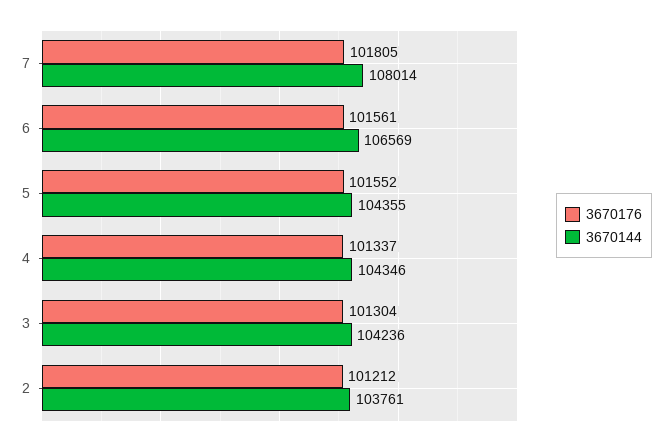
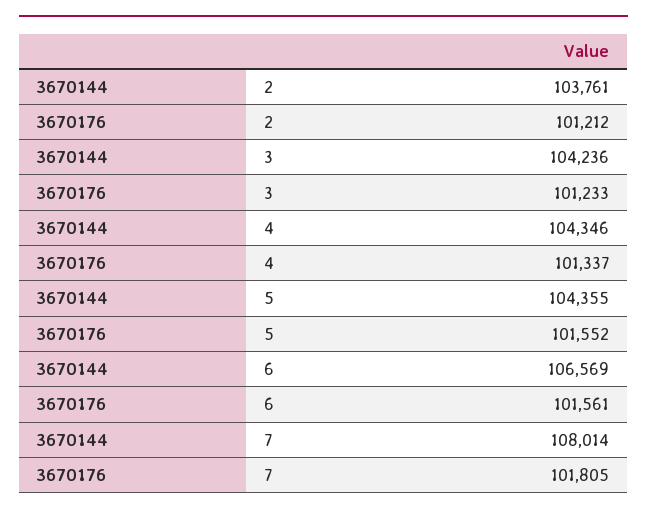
  {
    "3670176": {
      "7": 101805,
      "6": 101561,
      "5": 101552,
      "4": 101337,
-     "3": 101304,
+     "3": 101233,
      "2": 101212
    },
    "3670144": {
      "7": 108014,
      "6": 106569,
      "5": 104355,
      "4": 104346,
      "3": 104236,
      "2": 103761
    }
  }

